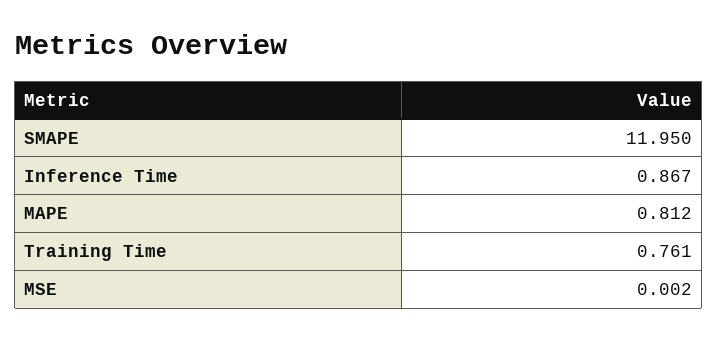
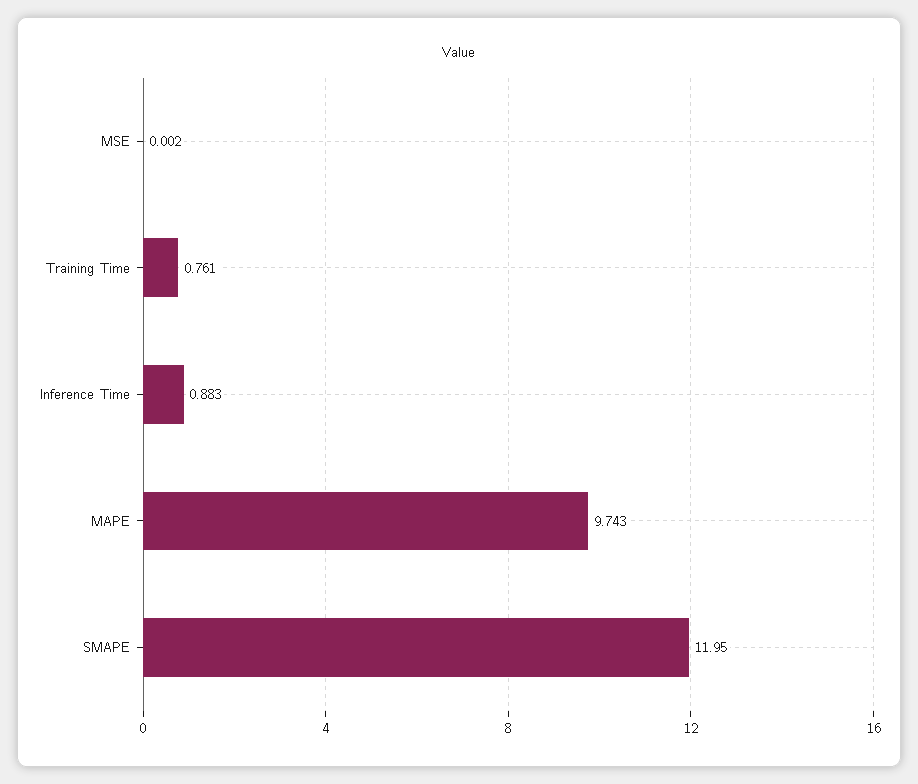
  {
    "SMAPE": 11.95,
-   "Inference Time": 0.867,
+   "Inference Time": 0.883,
-   "MAPE": 0.812,
+   "MAPE": 9.743,
    "Training Time": 0.761,
    "MSE": 0.002
  }

